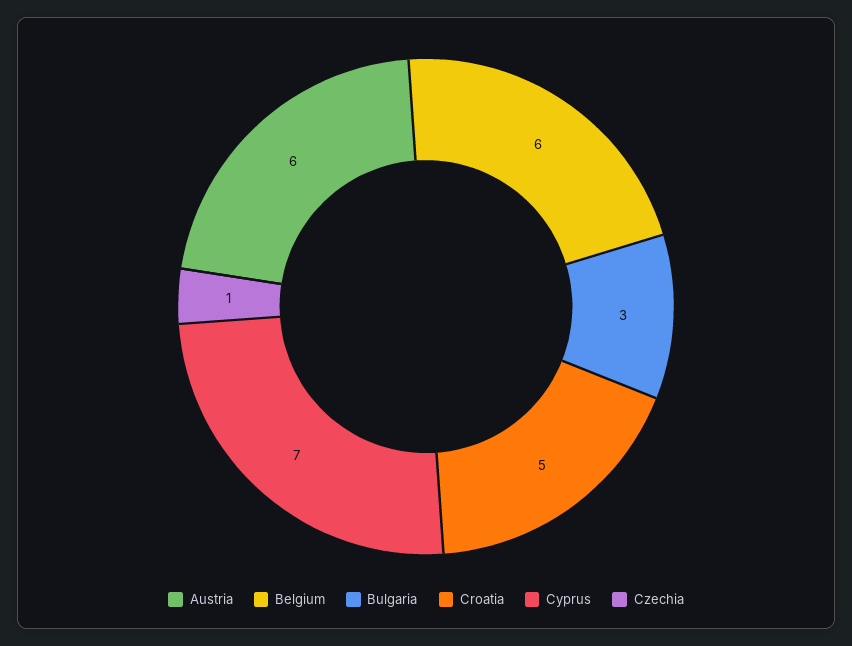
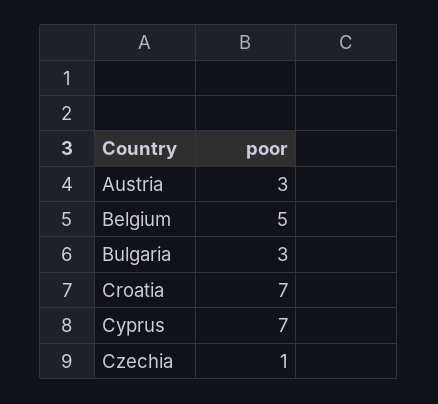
  {
-   "Austria": 6,
+   "Austria": 3,
-   "Belgium": 6,
+   "Belgium": 5,
    "Bulgaria": 3,
-   "Croatia": 5,
+   "Croatia": 7,
    "Cyprus": 7,
    "Czechia": 1
  }

